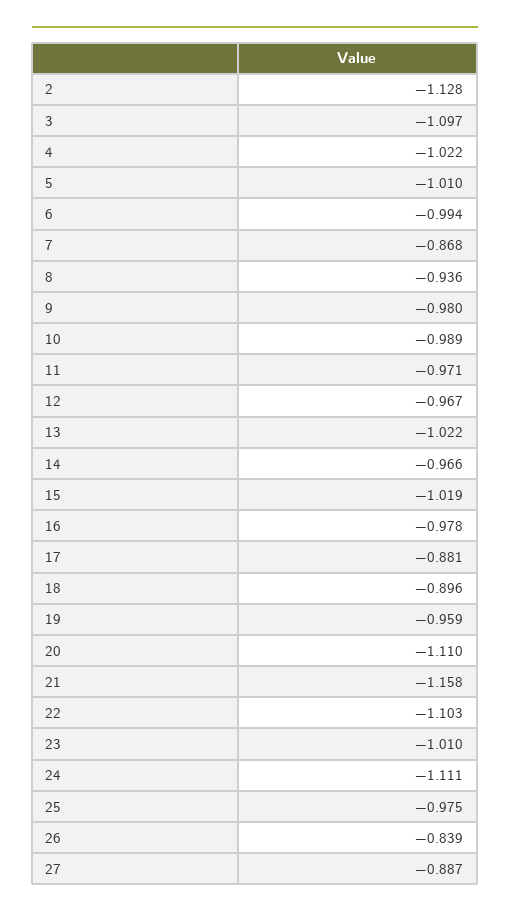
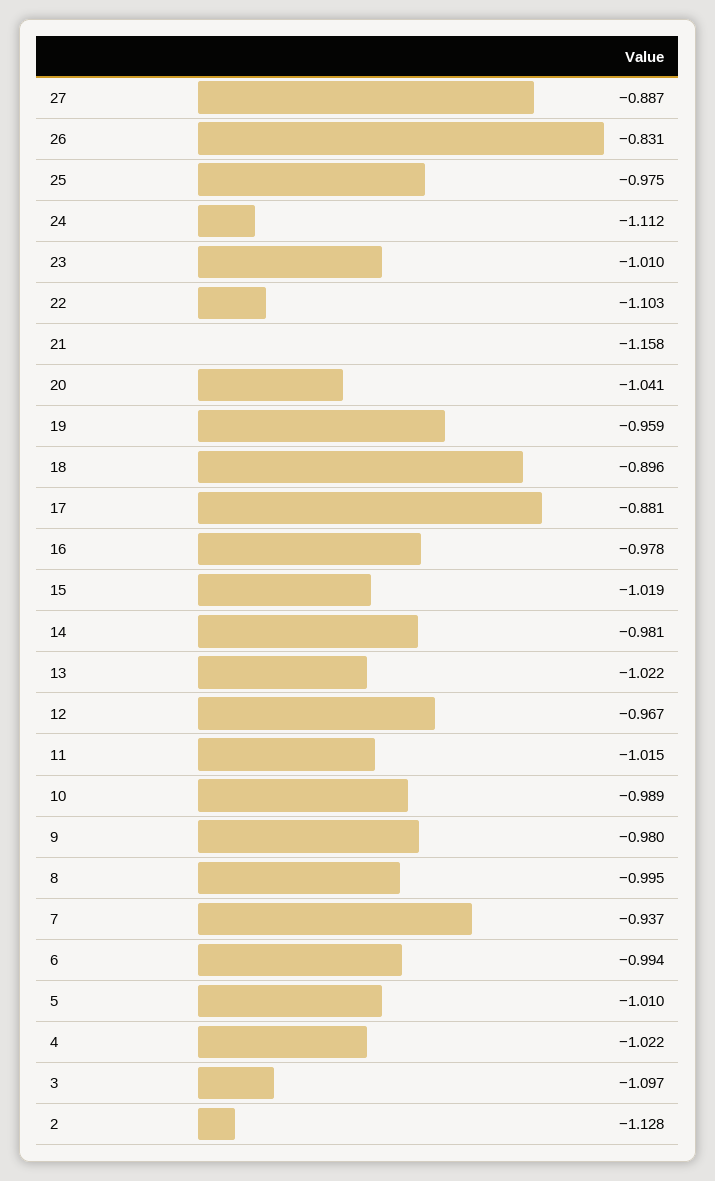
  {
    "2": -1.128,
    "3": -1.097,
    "4": -1.022,
    "5": -1.01,
    "6": -0.994,
-   "7": -0.868,
+   "7": -0.937,
-   "8": -0.936,
+   "8": -0.995,
    "9": -0.98,
    "10": -0.989,
-   "11": -0.971,
+   "11": -1.015,
    "12": -0.967,
    "13": -1.022,
-   "14": -0.966,
+   "14": -0.981,
    "15": -1.019,
    "16": -0.978,
    "17": -0.881,
    "18": -0.896,
    "19": -0.959,
-   "20": -1.11,
+   "20": -1.041,
    "21": -1.158,
    "22": -1.103,
    "23": -1.01,
-   "24": -1.111,
+   "24": -1.112,
    "25": -0.975,
-   "26": -0.839,
+   "26": -0.831,
    "27": -0.887
  }

